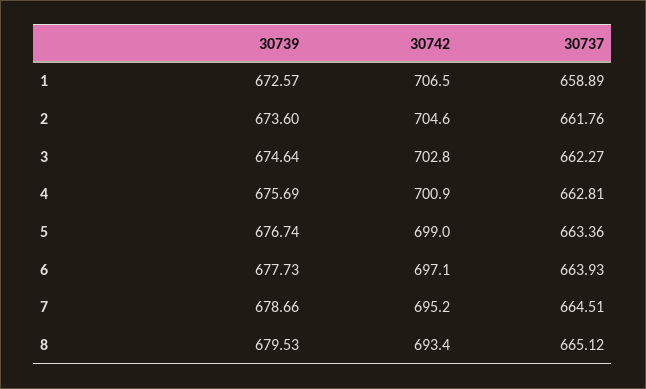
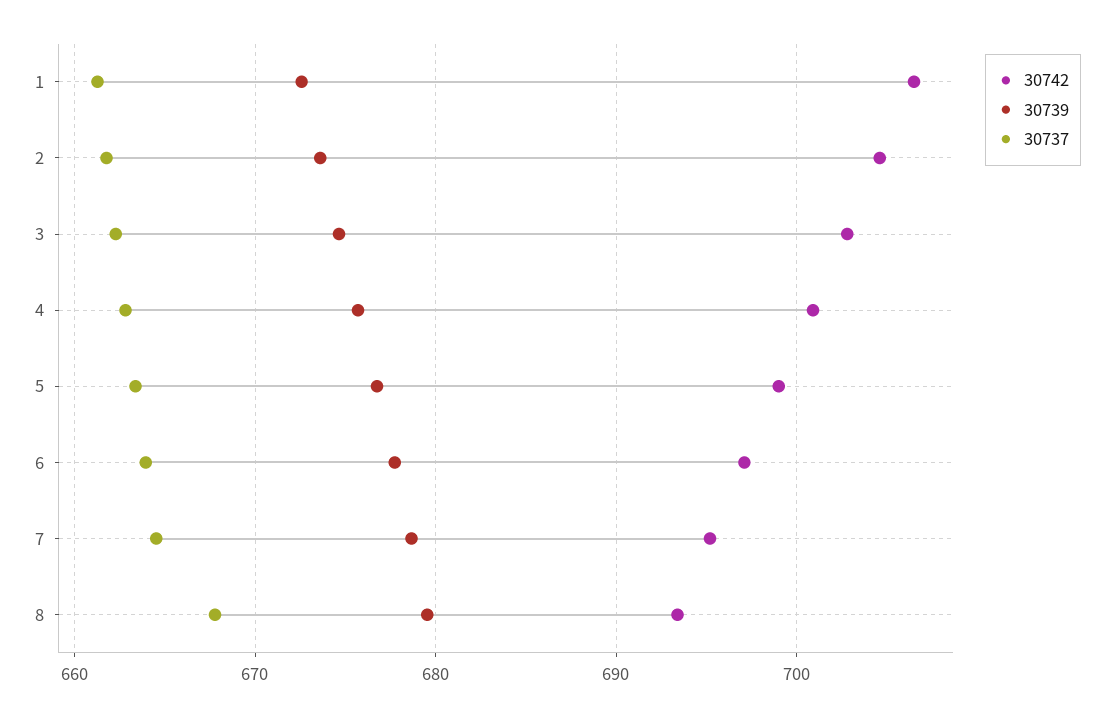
  {
    "30739": {
      "1": 672.57,
      "2": 673.6,
      "3": 674.64,
      "4": 675.69,
      "5": 676.74,
      "6": 677.73,
      "7": 678.66,
      "8": 679.53
    },
    "30742": {
      "1": 706.5,
      "2": 704.6,
      "3": 702.8,
      "4": 700.9,
      "5": 699,
      "6": 697.1,
      "7": 695.2,
      "8": 693.4
    },
    "30737": {
-     "1": 658.89,
+     "1": 661,
      "2": 661.76,
      "3": 662.27,
      "4": 662.81,
      "5": 663.36,
      "6": 663.93,
      "7": 664.51,
-     "8": 665.12
+     "8": 668
    }
  }

